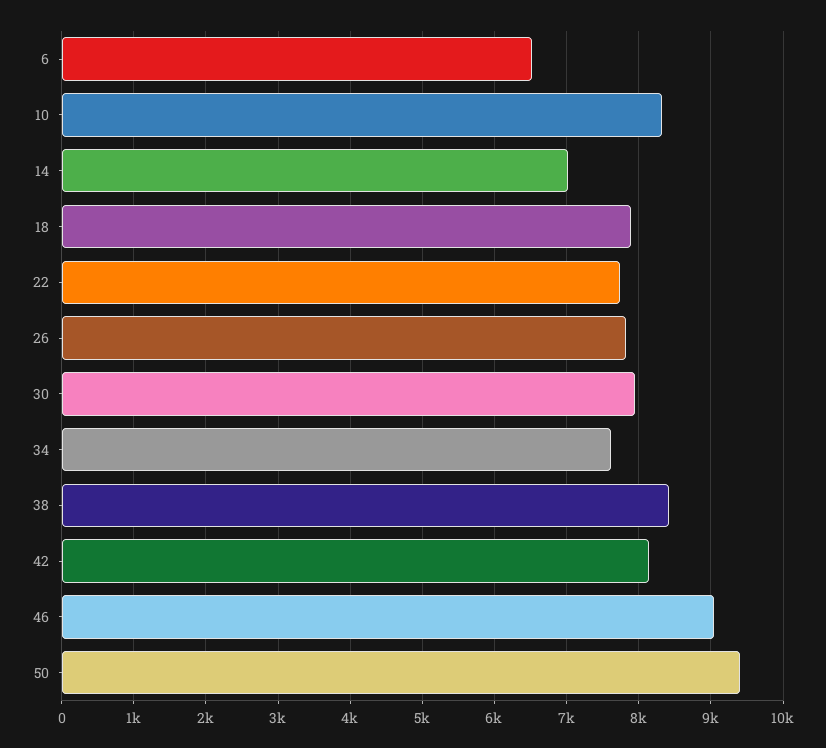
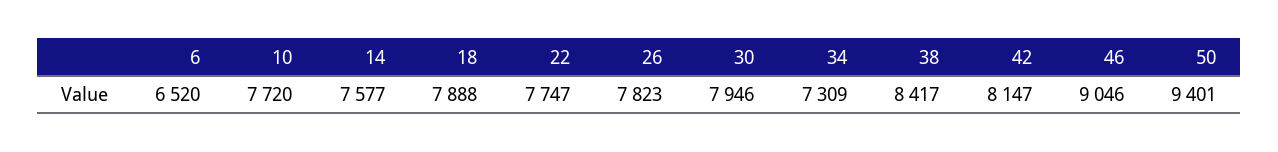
  {
    "6": 6520,
-   "10": 8300,
+   "10": 7720,
-   "14": 7000,
+   "14": 7577,
    "18": 7888,
    "22": 7747,
    "26": 7823,
    "30": 7946,
-   "34": 7600,
+   "34": 7309,
    "38": 8417,
    "42": 8147,
    "46": 9046,
    "50": 9401
  }

